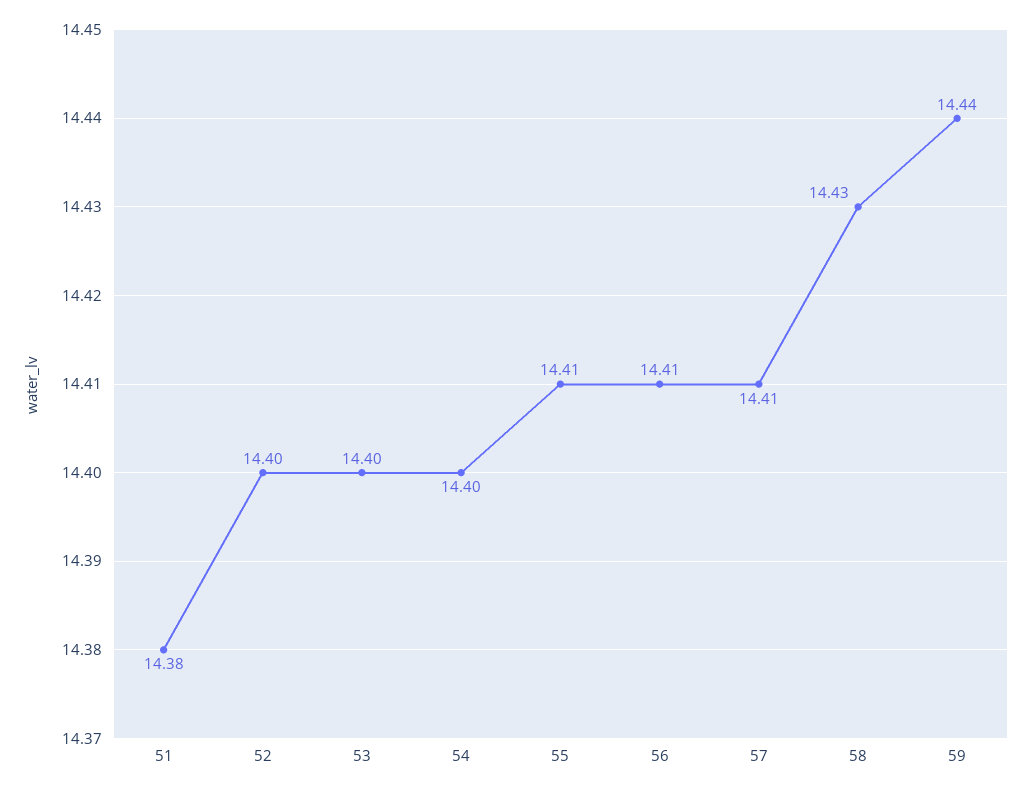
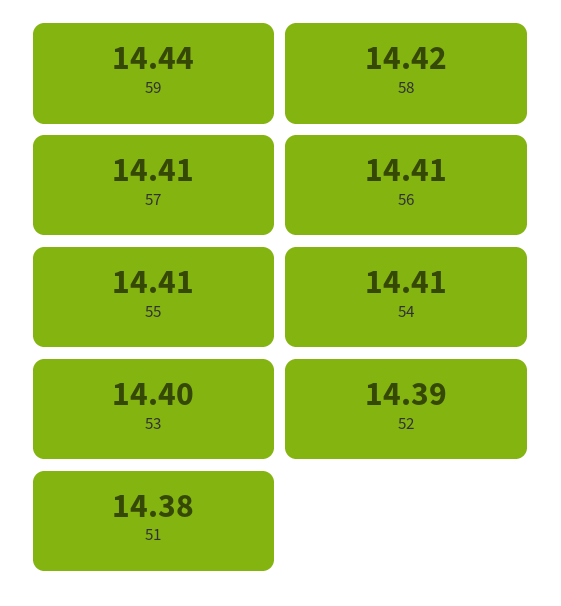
  {
    "51": 14.38,
-   "52": 14.4,
+   "52": 14.39,
    "53": 14.4,
-   "54": 14.4,
+   "54": 14.41,
    "55": 14.41,
    "56": 14.41,
    "57": 14.41,
-   "58": 14.43,
+   "58": 14.42,
    "59": 14.44
  }

